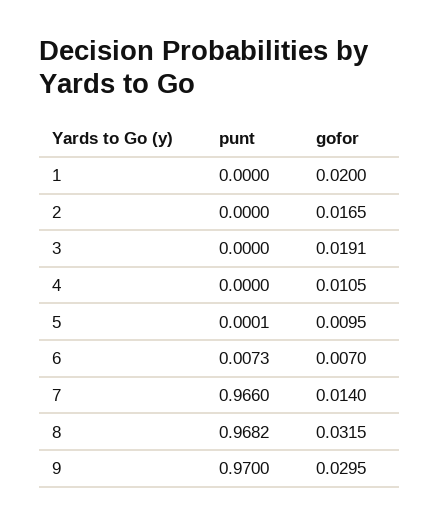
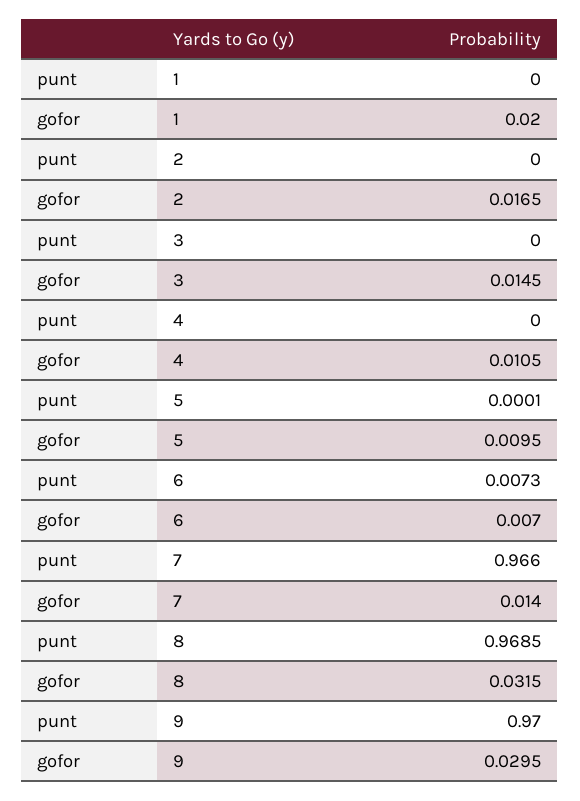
  {
    "punt": {
      "1": 0,
      "2": 0,
      "3": 0,
      "4": 0,
      "5": 0.0001,
      "6": 0.0073,
      "7": 0.966,
-     "8": 0.9682,
+     "8": 0.9685,
      "9": 0.97
    },
    "gofor": {
      "1": 0.02,
      "2": 0.0165,
-     "3": 0.0191,
+     "3": 0.0145,
      "4": 0.0105,
      "5": 0.0095,
      "6": 0.007,
      "7": 0.014,
      "8": 0.0315,
      "9": 0.0295
    }
  }

